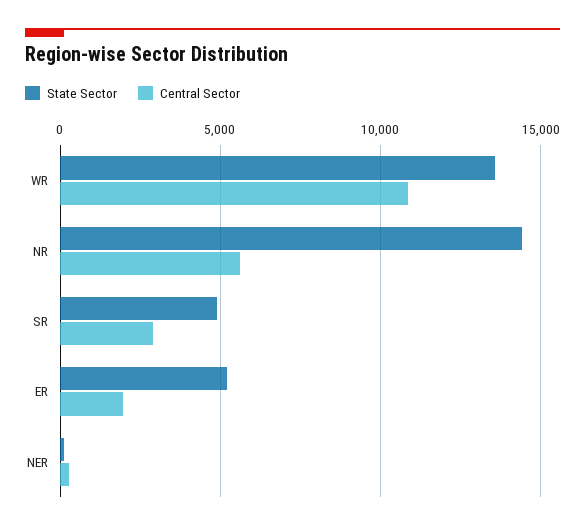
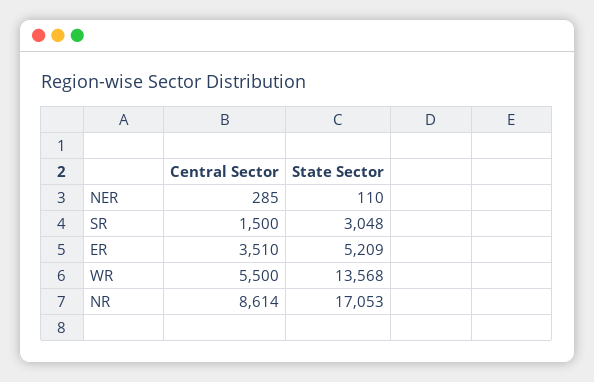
  {
    "State Sector": {
      "WR": 13568,
-     "NR": 14500,
+     "NR": 17053,
-     "SR": 5000,
+     "SR": 3048,
      "ER": 5209,
      "NER": 110
    },
    "Central Sector": {
-     "WR": 11000,
+     "WR": 5500,
-     "NR": 5500,
+     "NR": 8614,
-     "SR": 3000,
+     "SR": 1500,
-     "ER": 2000,
+     "ER": 3510,
      "NER": 285
    }
  }

